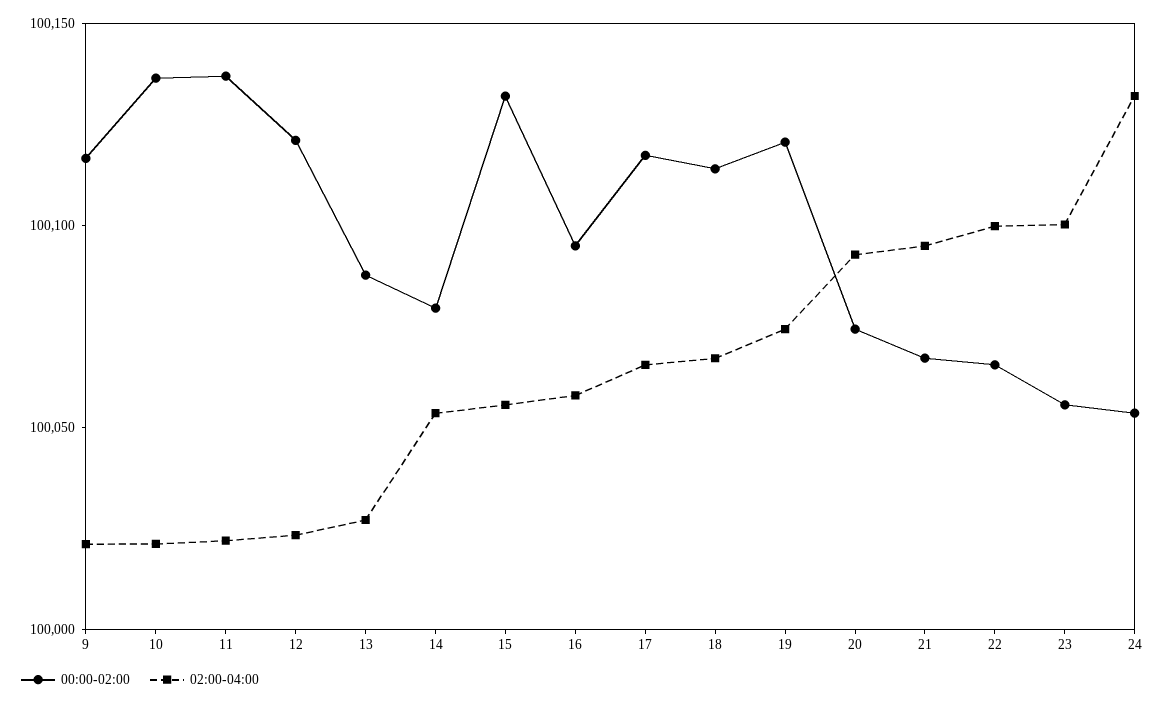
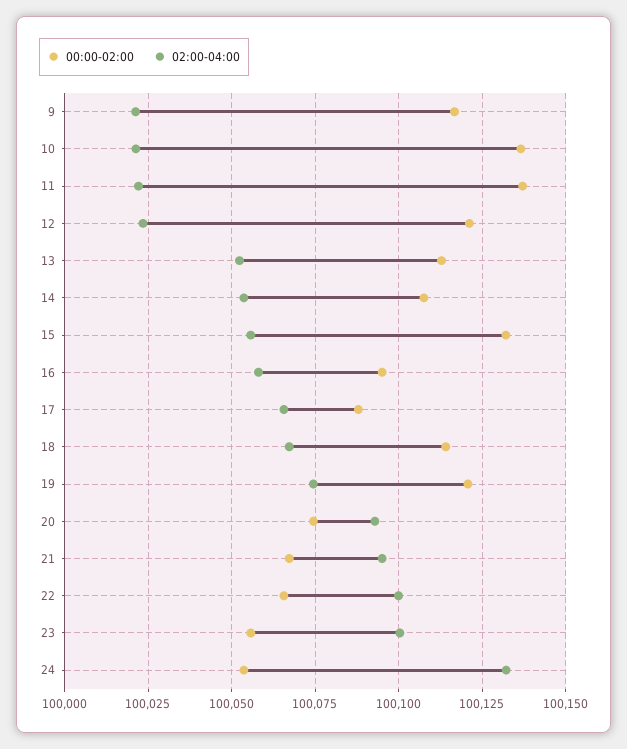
  {
    "00:00-02:00": {
      "9": 100117.5,
      "10": 100137.5,
      "11": 100137.5,
      "12": 100120,
-     "13": 100090,
+     "13": 100112.5,
-     "14": 100080,
+     "14": 100107.5,
      "15": 100132.5,
      "16": 100095,
-     "17": 100120,
+     "17": 100087.5,
      "18": 100115,
      "19": 100120,
      "20": 100075,
      "21": 100067.5,
      "22": 100065,
      "23": 100055,
      "24": 100052.5
    },
    "02:00-04:00": {
      "9": 100020,
      "10": 100020,
      "11": 100022.5,
      "12": 100022.5,
-     "13": 100030,
+     "13": 100052.5,
      "14": 100052.5,
      "15": 100055,
      "16": 100057.5,
      "17": 100065,
      "18": 100067.5,
      "19": 100075,
      "20": 100092.5,
      "21": 100095,
      "22": 100100,
      "23": 100100,
      "24": 100132.5
    }
  }

